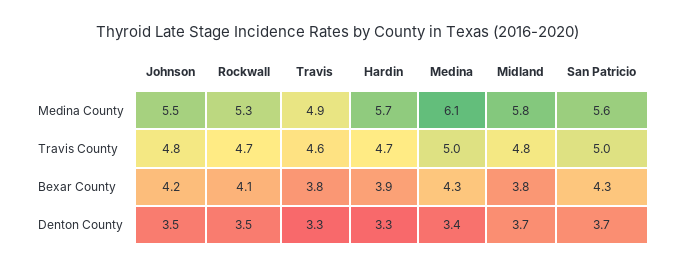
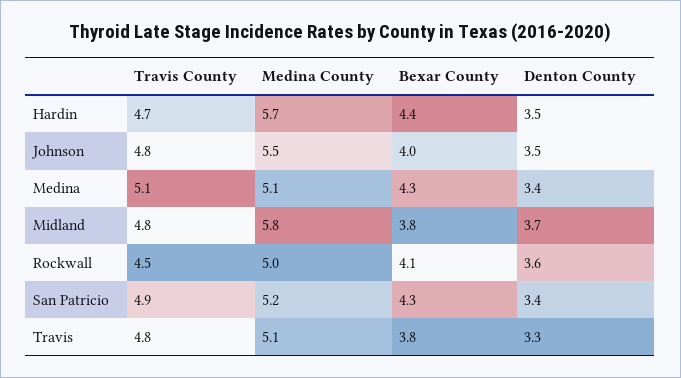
  {
    "Johnson": {
      "Medina County": 5.5,
      "Travis County": 4.8,
-     "Bexar County": 4.2,
+     "Bexar County": 4,
      "Denton County": 3.5
    },
    "Rockwall": {
-     "Medina County": 5.3,
+     "Medina County": 5,
-     "Travis County": 4.7,
+     "Travis County": 4.5,
      "Bexar County": 4.1,
-     "Denton County": 3.5
+     "Denton County": 3.6
    },
    "Travis": {
-     "Medina County": 4.9,
+     "Medina County": 5.1,
-     "Travis County": 4.6,
+     "Travis County": 4.8,
      "Bexar County": 3.8,
      "Denton County": 3.3
    },
    "Hardin": {
      "Medina County": 5.7,
      "Travis County": 4.7,
-     "Bexar County": 3.9,
+     "Bexar County": 4.4,
-     "Denton County": 3.3
+     "Denton County": 3.5
    },
    "Medina": {
-     "Medina County": 6.1,
+     "Medina County": 5.1,
-     "Travis County": 5,
+     "Travis County": 5.1,
      "Bexar County": 4.3,
      "Denton County": 3.4
    },
    "Midland": {
      "Medina County": 5.8,
      "Travis County": 4.8,
      "Bexar County": 3.8,
      "Denton County": 3.7
    },
    "San Patricio": {
-     "Medina County": 5.6,
+     "Medina County": 5.2,
-     "Travis County": 5,
+     "Travis County": 4.9,
      "Bexar County": 4.3,
-     "Denton County": 3.7
+     "Denton County": 3.4
    }
  }

